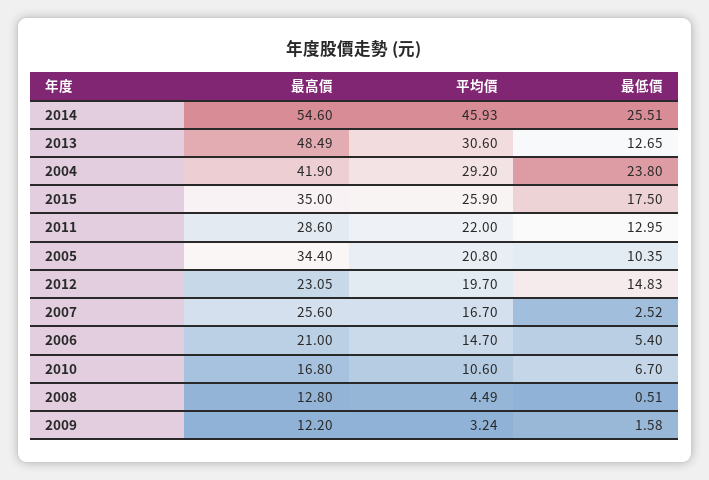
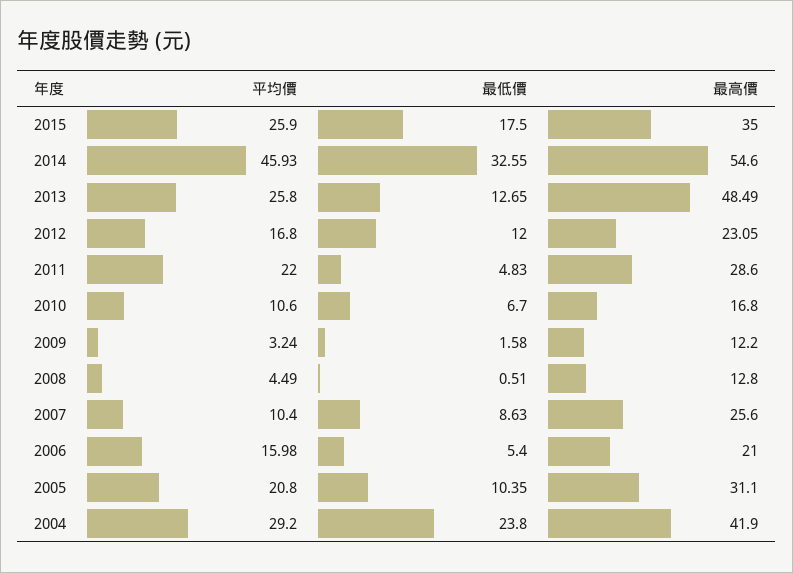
  {
    "最高價": {
      "2014": 54.6,
      "2013": 48.49,
      "2004": 41.9,
      "2015": 35,
      "2011": 28.6,
-     "2005": 34.4,
+     "2005": 31.1,
      "2012": 23.05,
      "2007": 25.6,
      "2006": 21,
      "2010": 16.8,
      "2008": 12.8,
      "2009": 12.2
    },
    "平均價": {
      "2014": 45.93,
-     "2013": 30.6,
+     "2013": 25.8,
      "2004": 29.2,
      "2015": 25.9,
      "2011": 22,
      "2005": 20.8,
-     "2012": 19.7,
+     "2012": 16.8,
-     "2007": 16.7,
+     "2007": 10.4,
-     "2006": 14.7,
+     "2006": 15.98,
      "2010": 10.6,
      "2008": 4.49,
      "2009": 3.24
    },
    "最低價": {
-     "2014": 25.51,
+     "2014": 32.55,
      "2013": 12.65,
      "2004": 23.8,
      "2015": 17.5,
-     "2011": 12.95,
+     "2011": 4.83,
      "2005": 10.35,
-     "2012": 14.83,
+     "2012": 12,
-     "2007": 2.52,
+     "2007": 8.63,
      "2006": 5.4,
      "2010": 6.7,
      "2008": 0.51,
      "2009": 1.58
    }
  }

